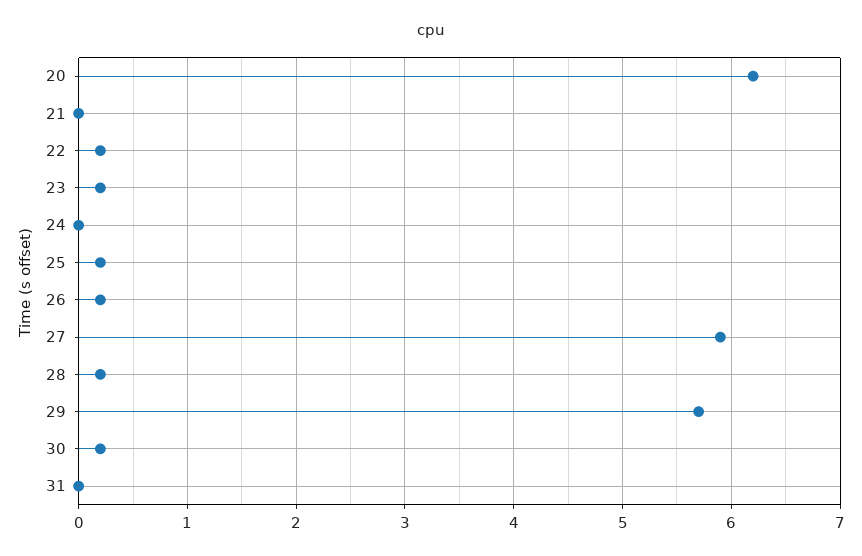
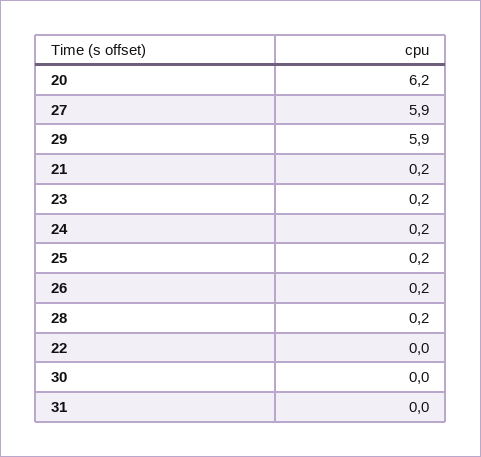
  {
    "20": 6.2,
-   "21": 0,
+   "21": 0.2,
-   "22": 0.2,
+   "22": 0,
    "23": 0.2,
-   "24": 0,
+   "24": 0.2,
    "25": 0.2,
    "26": 0.2,
    "27": 5.9,
    "28": 0.2,
-   "29": 5.7,
+   "29": 5.9,
-   "30": 0.2,
+   "30": 0,
    "31": 0
  }

